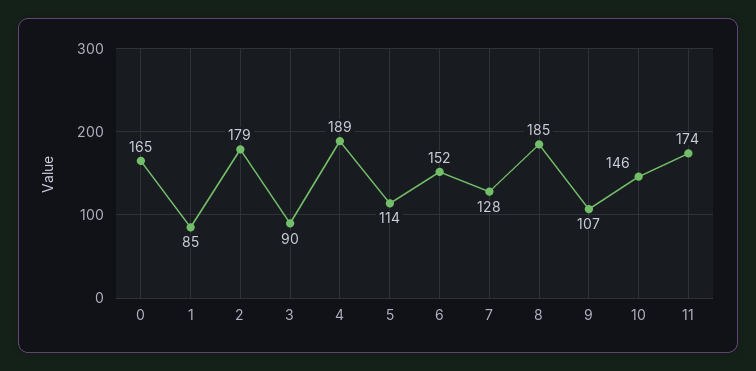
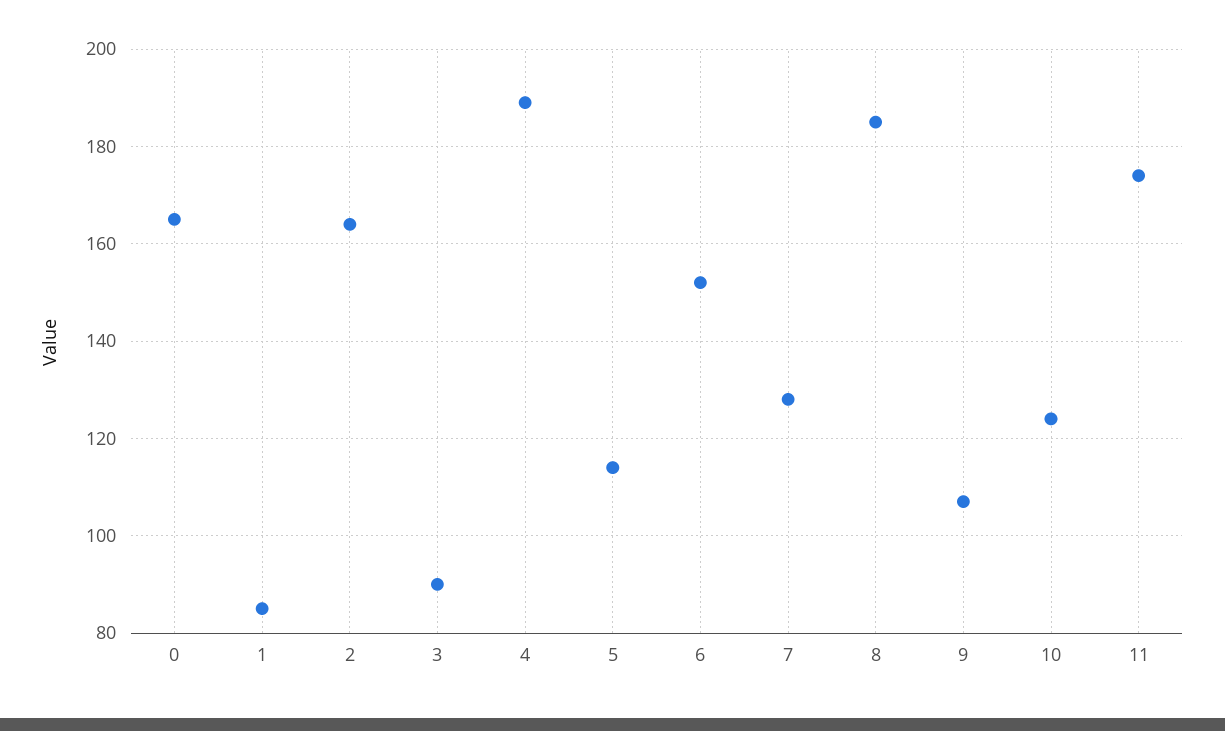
  {
    "0": 165,
    "1": 85,
-   "2": 179,
+   "2": 165,
    "3": 90,
    "4": 189,
    "5": 114,
    "6": 152,
    "7": 128,
    "8": 185,
    "9": 107,
-   "10": 146,
+   "10": 125,
    "11": 174
  }

